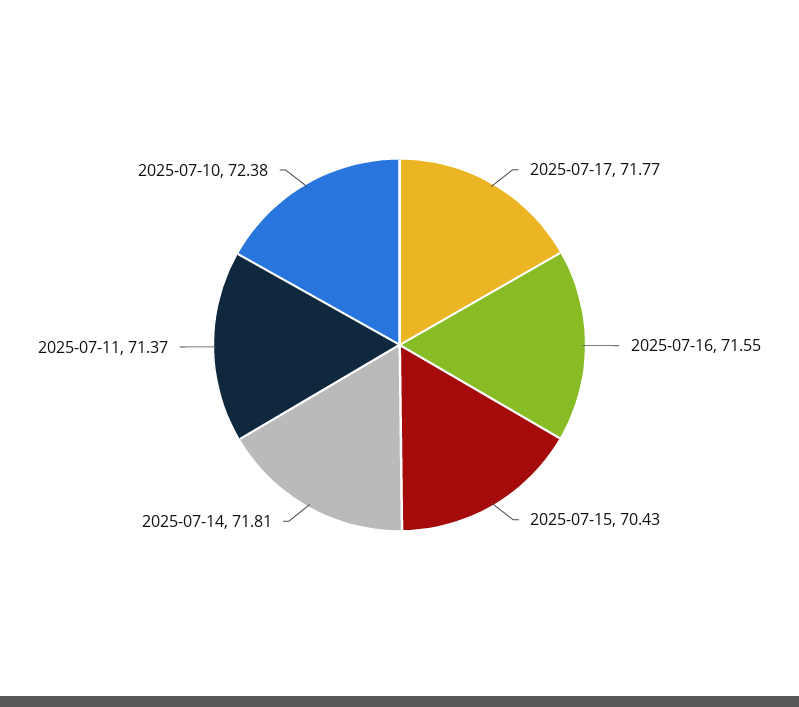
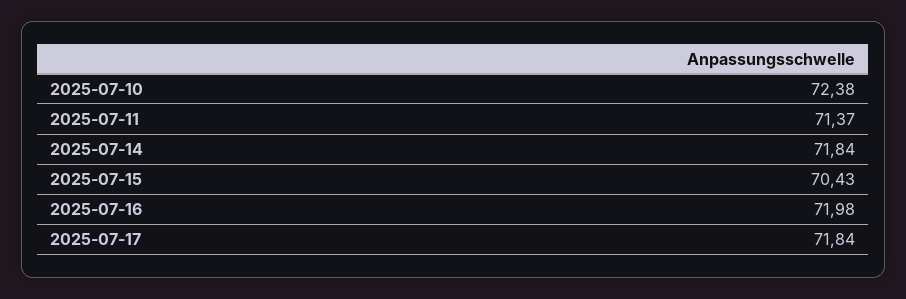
  {
-   "2025-07-17": 71.77,
+   "2025-07-17": 71.84,
-   "2025-07-16": 71.55,
+   "2025-07-16": 71.98,
    "2025-07-15": 70.43,
-   "2025-07-14": 71.81,
+   "2025-07-14": 71.84,
    "2025-07-11": 71.37,
    "2025-07-10": 72.38
  }

